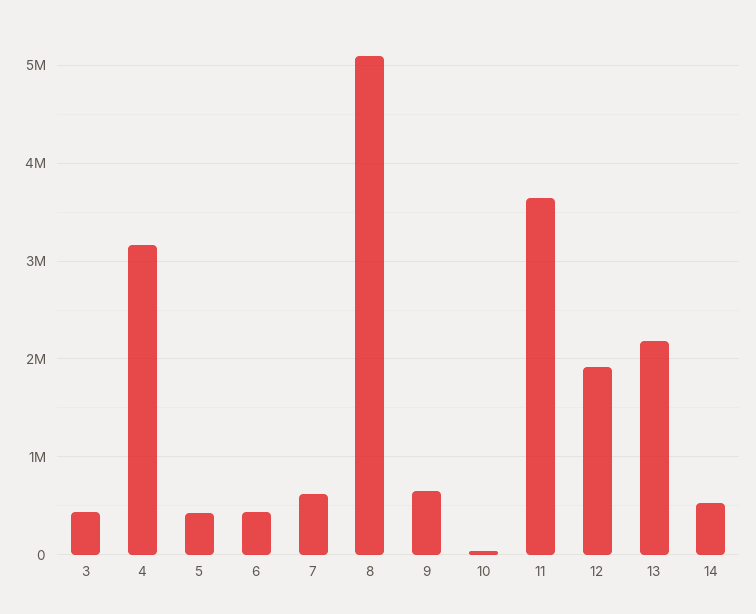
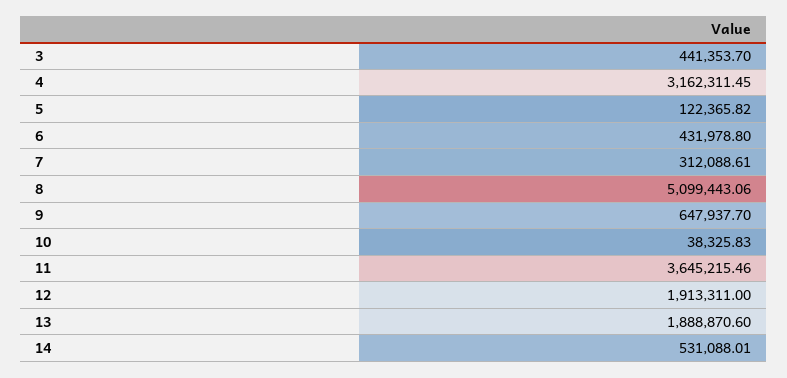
  {
    "3": 441353.7,
    "4": 3162311.45,
-   "5": 400000,
+   "5": 122365.82,
    "6": 431978.8,
-   "7": 600000,
+   "7": 312088.61,
    "8": 5099443.06,
    "9": 647937.7,
    "10": 38325.83,
    "11": 3645215.46,
    "12": 1913311,
-   "13": 2200000,
+   "13": 1888870.6,
    "14": 531088.01
  }

